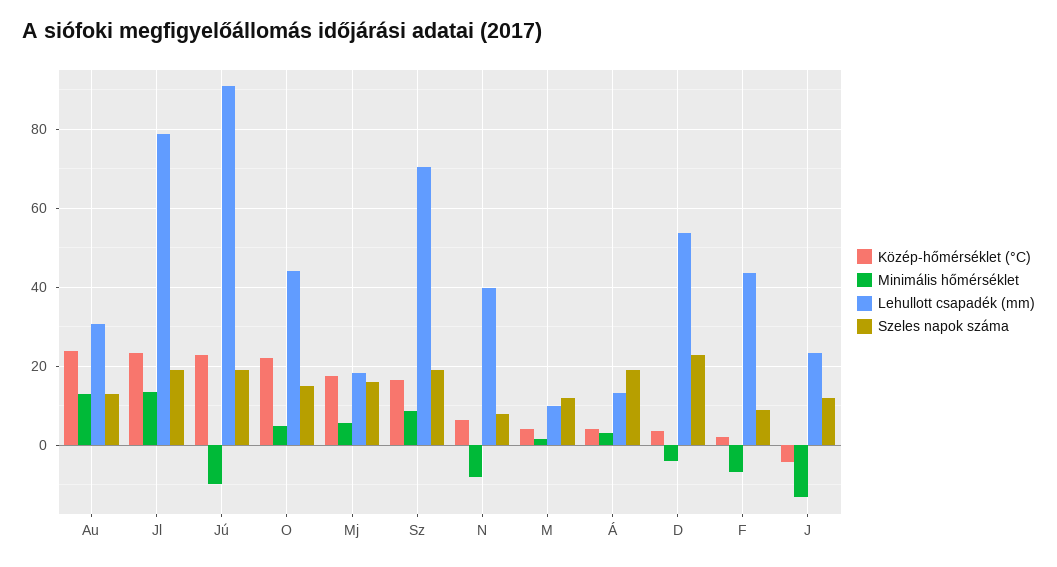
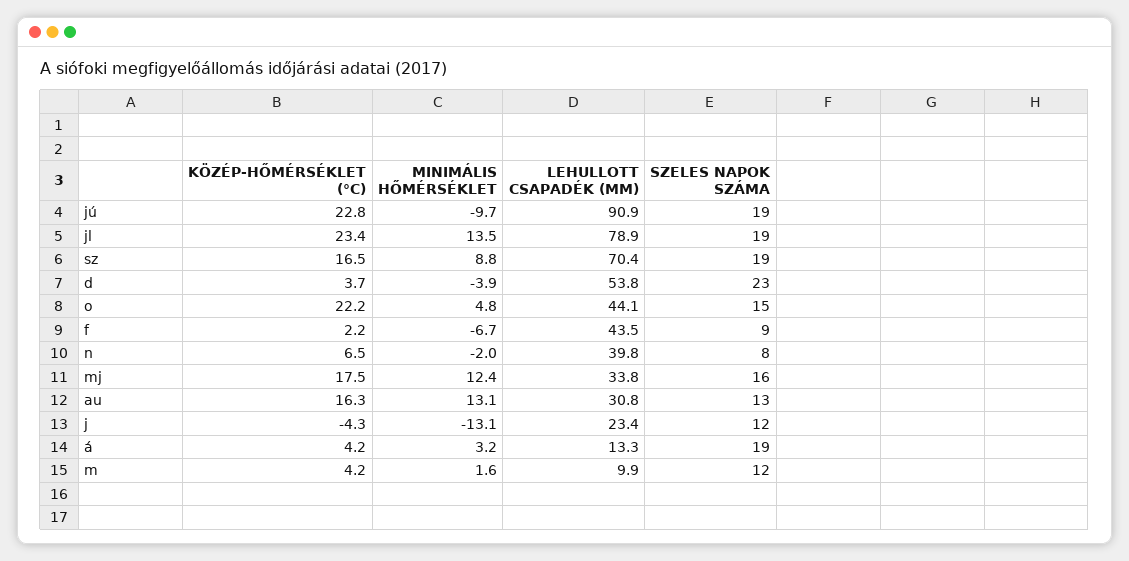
  {
    "Közép-hőmérséklet (°C)": {
-     "Au": 24,
+     "Au": 16.3,
      "Jl": 23.4,
      "Jú": 22.8,
      "O": 22.2,
      "Mj": 17.5,
      "Sz": 16.5,
      "N": 6.5,
      "M": 4.2,
      "Á": 4.2,
      "D": 3.7,
      "F": 2.2,
      "J": -4.3
    },
    "Minimális hőmérséklet": {
      "Au": 13.1,
      "Jl": 13.5,
      "Jú": -9.7,
      "O": 4.8,
-     "Mj": 6,
+     "Mj": 12.4,
      "Sz": 8.8,
-     "N": -8,
+     "N": -2,
      "M": 1.6,
      "Á": 3.2,
      "D": -3.9,
      "F": -6.7,
      "J": -13.1
    },
    "Lehullott csapadék (mm)": {
      "Au": 30.8,
      "Jl": 78.9,
      "Jú": 90.9,
      "O": 44.1,
-     "Mj": 18,
+     "Mj": 33.8,
      "Sz": 70.4,
      "N": 39.8,
      "M": 9.9,
      "Á": 13.3,
      "D": 53.8,
      "F": 43.5,
      "J": 23.4
    },
    "Szeles napok száma": {
      "Au": 13,
      "Jl": 19,
      "Jú": 19,
      "O": 15,
      "Mj": 16,
      "Sz": 19,
      "N": 8,
      "M": 12,
      "Á": 19,
      "D": 23,
      "F": 9,
      "J": 12
    }
  }

